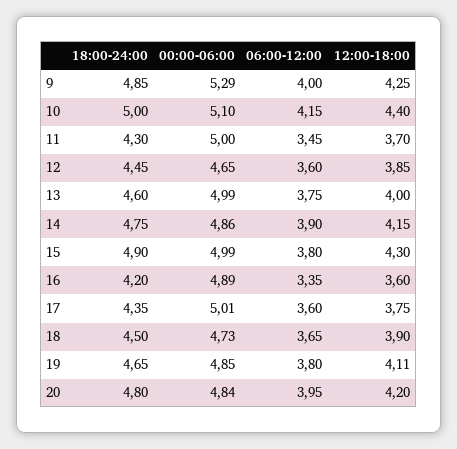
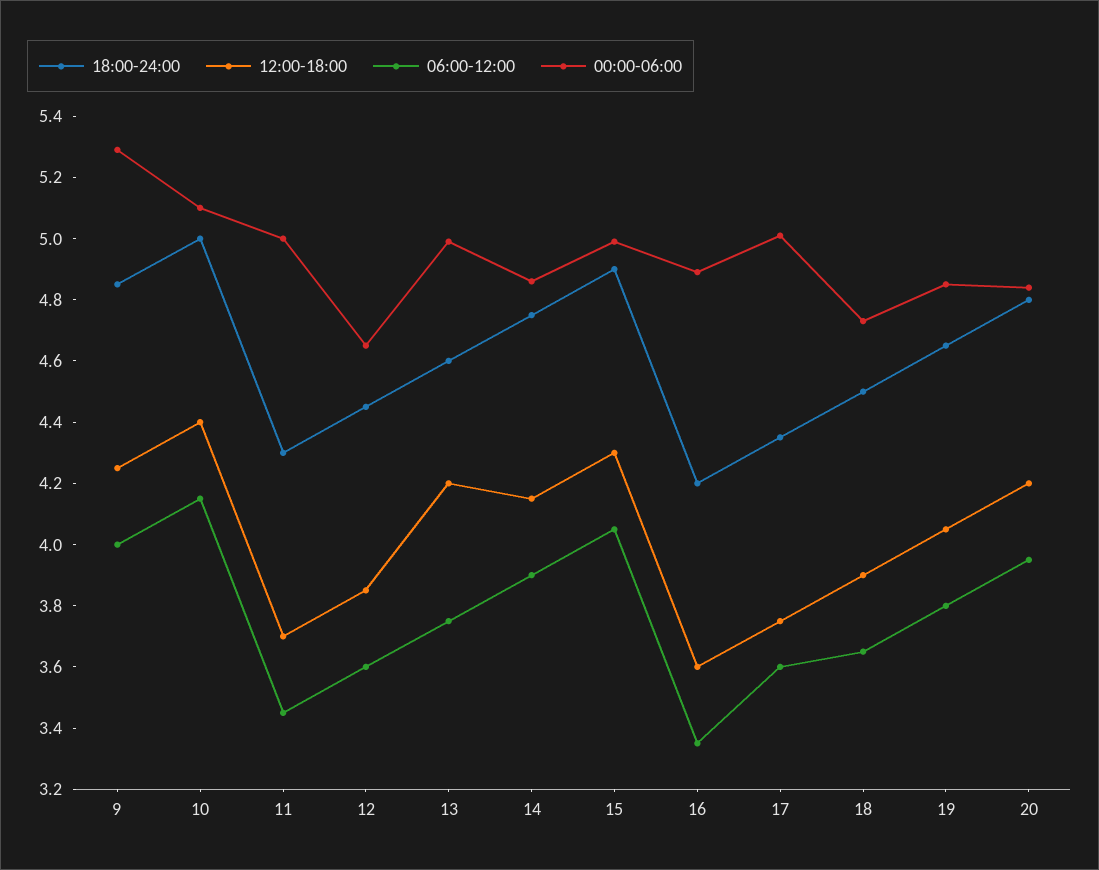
  {
    "18:00-24:00": {
      "9": 4.85,
      "10": 5,
      "11": 4.3,
      "12": 4.45,
      "13": 4.6,
      "14": 4.75,
      "15": 4.9,
      "16": 4.2,
      "17": 4.35,
      "18": 4.5,
      "19": 4.65,
      "20": 4.8
    },
    "00:00-06:00": {
      "9": 5.29,
      "10": 5.1,
      "11": 5,
      "12": 4.65,
      "13": 4.99,
      "14": 4.86,
      "15": 4.99,
      "16": 4.89,
      "17": 5.01,
      "18": 4.73,
      "19": 4.85,
      "20": 4.84
    },
    "06:00-12:00": {
      "9": 4,
      "10": 4.15,
      "11": 3.45,
      "12": 3.6,
      "13": 3.75,
      "14": 3.9,
-     "15": 3.8,
+     "15": 4.05,
      "16": 3.35,
      "17": 3.6,
      "18": 3.65,
      "19": 3.8,
      "20": 3.95
    },
    "12:00-18:00": {
      "9": 4.25,
      "10": 4.4,
      "11": 3.7,
      "12": 3.85,
-     "13": 4,
+     "13": 4.2,
      "14": 4.15,
      "15": 4.3,
      "16": 3.6,
      "17": 3.75,
      "18": 3.9,
-     "19": 4.11,
+     "19": 4.05,
      "20": 4.2
    }
  }

